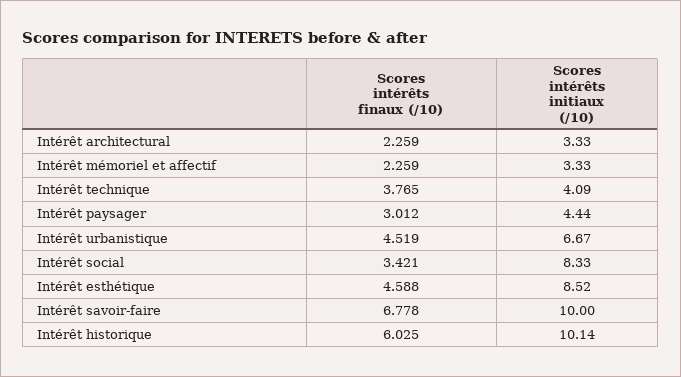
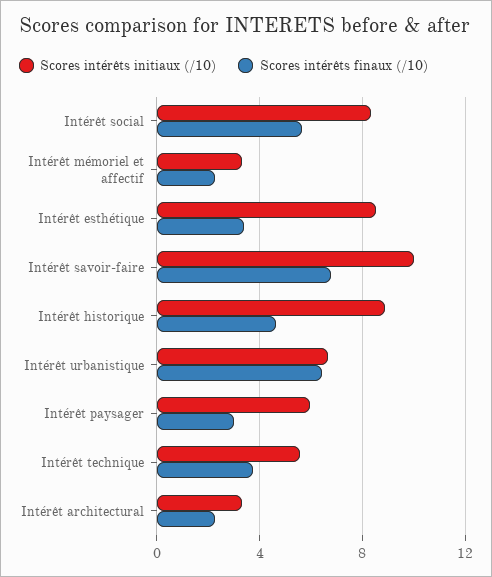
  {
    "Scores intérêts finaux (/10)": {
      "Intérêt architectural": 2.259,
      "Intérêt mémoriel et affectif": 2.259,
      "Intérêt technique": 3.765,
      "Intérêt paysager": 3.012,
-     "Intérêt urbanistique": 4.519,
+     "Intérêt urbanistique": 6.5,
-     "Intérêt social": 3.421,
+     "Intérêt social": 5.5,
-     "Intérêt esthétique": 4.588,
+     "Intérêt esthétique": 3.5,
      "Intérêt savoir-faire": 6.778,
-     "Intérêt historique": 6.025
+     "Intérêt historique": 4.5
    },
    "Scores intérêts initiaux (/10)": {
      "Intérêt architectural": 3.33,
      "Intérêt mémoriel et affectif": 3.33,
-     "Intérêt technique": 4.09,
+     "Intérêt technique": 5.5,
-     "Intérêt paysager": 4.44,
+     "Intérêt paysager": 6,
      "Intérêt urbanistique": 6.67,
      "Intérêt social": 8.33,
      "Intérêt esthétique": 8.52,
      "Intérêt savoir-faire": 10,
-     "Intérêt historique": 10.14
+     "Intérêt historique": 9
    }
  }

